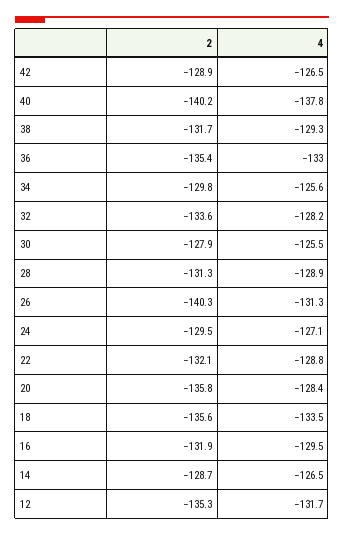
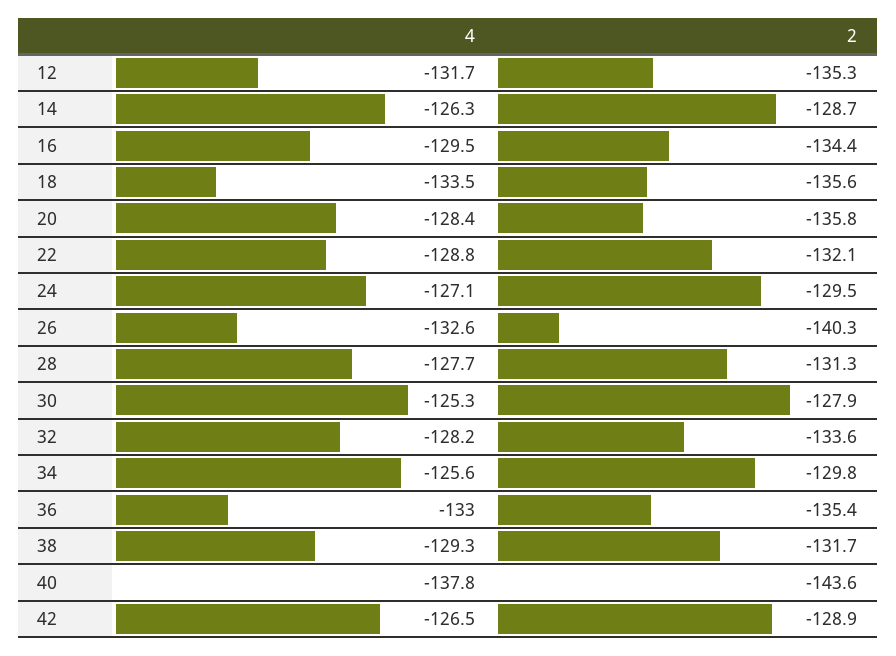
  {
    "2": {
      "42": -128.9,
-     "40": -140.2,
+     "40": -143.6,
      "38": -131.7,
      "36": -135.4,
      "34": -129.8,
      "32": -133.6,
      "30": -127.9,
      "28": -131.3,
      "26": -140.3,
      "24": -129.5,
      "22": -132.1,
      "20": -135.8,
      "18": -135.6,
-     "16": -131.9,
+     "16": -134.4,
      "14": -128.7,
      "12": -135.3
    },
    "4": {
      "42": -126.5,
      "40": -137.8,
      "38": -129.3,
      "36": -133,
      "34": -125.6,
      "32": -128.2,
-     "30": -125.5,
+     "30": -125.3,
-     "28": -128.9,
+     "28": -127.7,
-     "26": -131.3,
+     "26": -132.6,
      "24": -127.1,
      "22": -128.8,
      "20": -128.4,
      "18": -133.5,
      "16": -129.5,
-     "14": -126.5,
+     "14": -126.3,
      "12": -131.7
    }
  }

